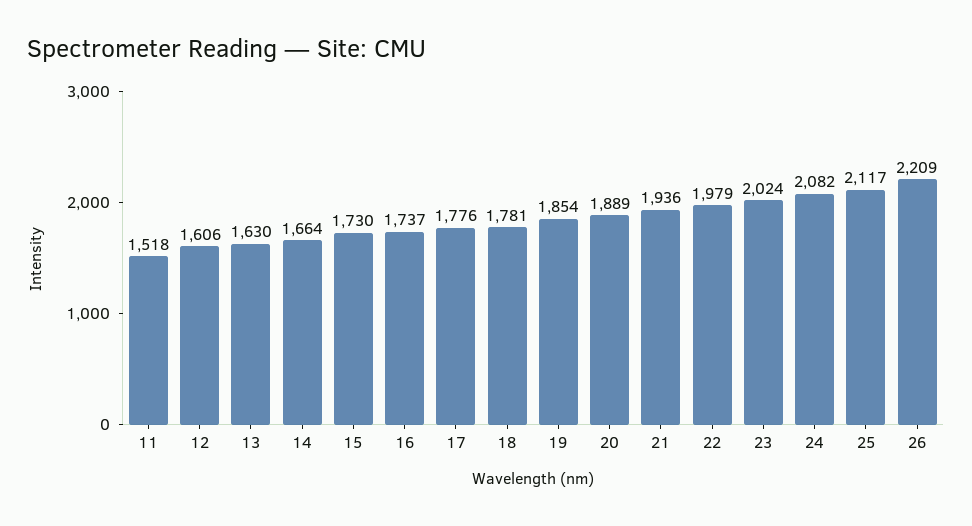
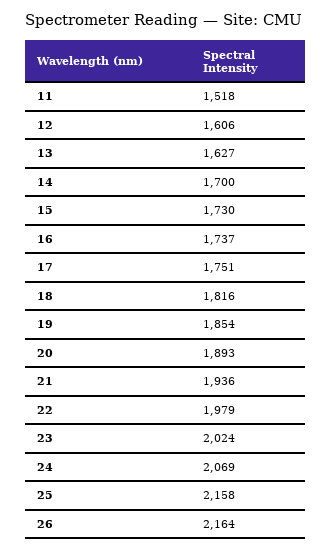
  {
    "11": 1518,
    "12": 1606,
-   "13": 1630,
+   "13": 1627,
-   "14": 1664,
+   "14": 1700,
    "15": 1730,
    "16": 1737,
-   "17": 1776,
+   "17": 1751,
-   "18": 1781,
+   "18": 1816,
    "19": 1854,
-   "20": 1889,
+   "20": 1893,
    "21": 1936,
    "22": 1979,
    "23": 2024,
-   "24": 2082,
+   "24": 2069,
-   "25": 2117,
+   "25": 2158,
-   "26": 2209
+   "26": 2164
  }

